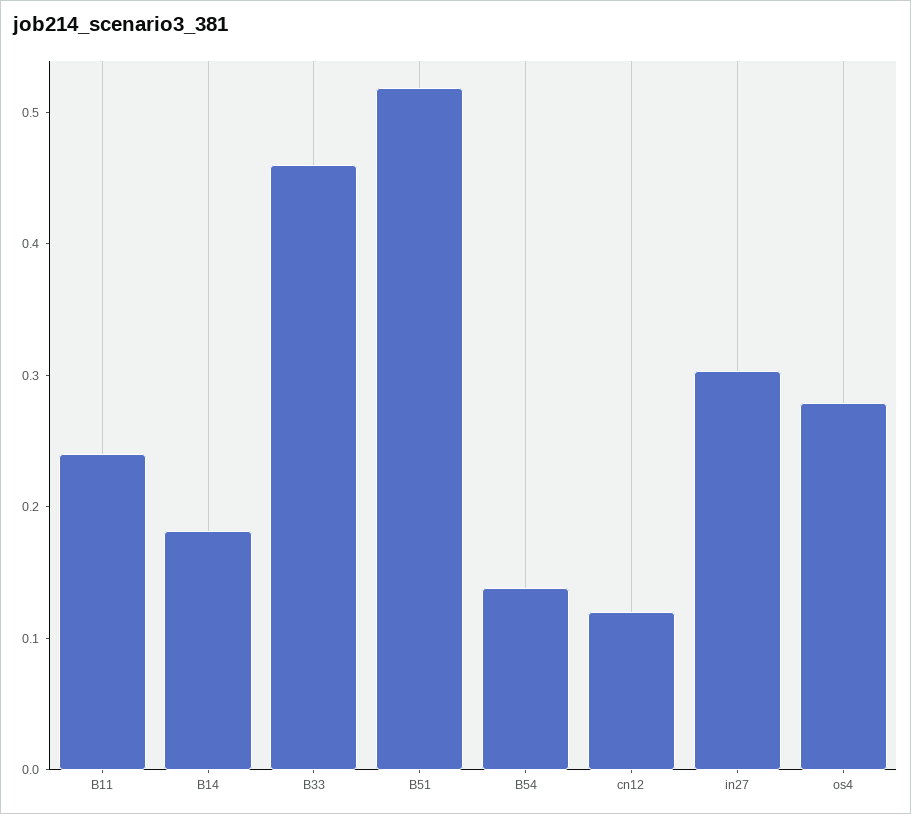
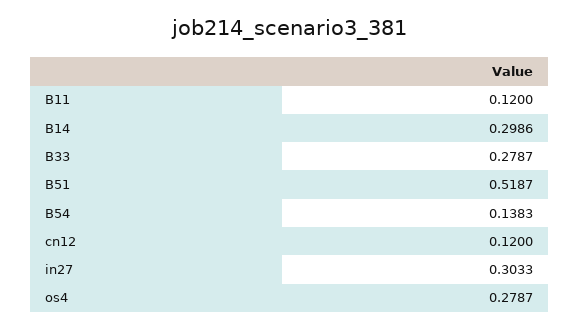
  {
-   "B11": 0.24,
+   "B11": 0.12,
-   "B14": 0.18,
+   "B14": 0.2986,
-   "B33": 0.46,
+   "B33": 0.2787,
    "B51": 0.5187,
    "B54": 0.1383,
    "cn12": 0.12,
    "in27": 0.3033,
    "os4": 0.2787
  }

